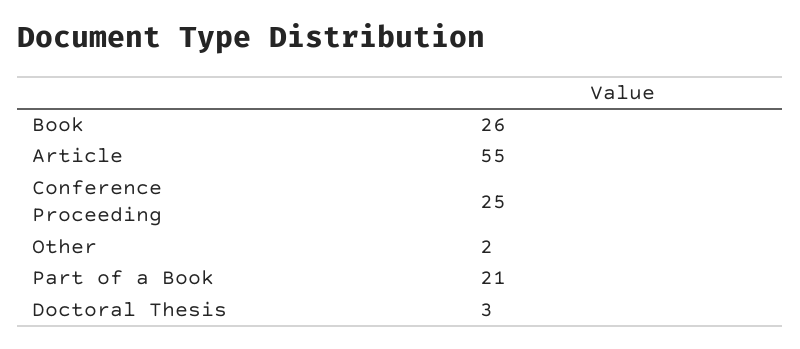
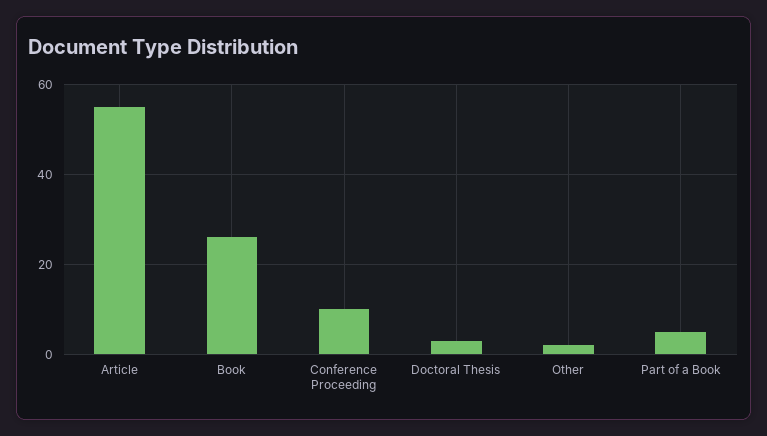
  {
    "Book": 26,
    "Article": 55,
-   "Conference Proceeding": 25,
+   "Conference Proceeding": 10,
    "Other": 2,
-   "Part of a Book": 21,
+   "Part of a Book": 5,
    "Doctoral Thesis": 3
  }

